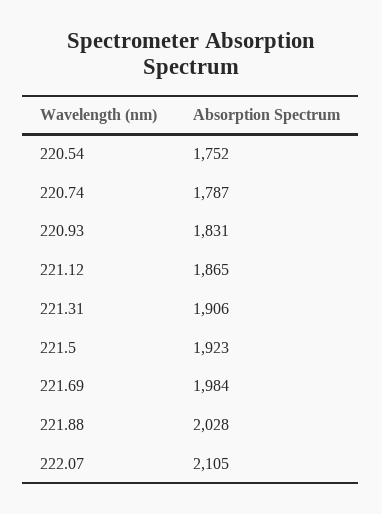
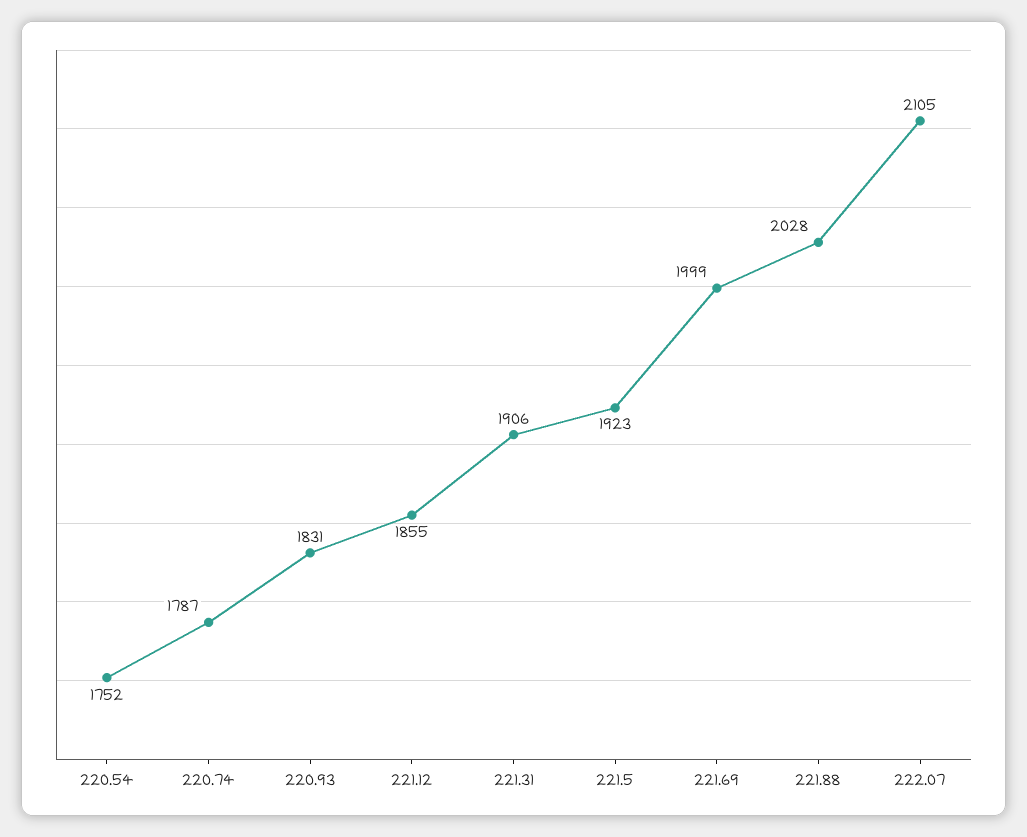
  {
    "220.54": 1752,
    "220.74": 1787,
    "220.93": 1831,
-   "221.12": 1865,
+   "221.12": 1855,
    "221.31": 1906,
    "221.5": 1923,
-   "221.69": 1984,
+   "221.69": 1999,
    "221.88": 2028,
    "222.07": 2105
  }

